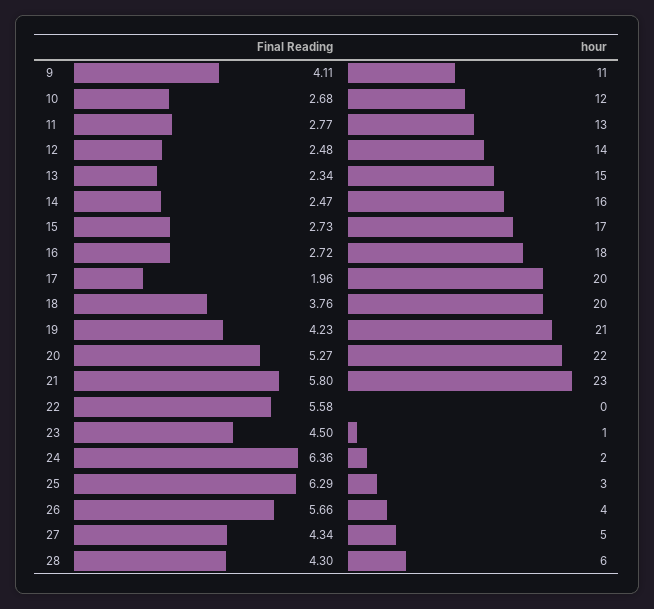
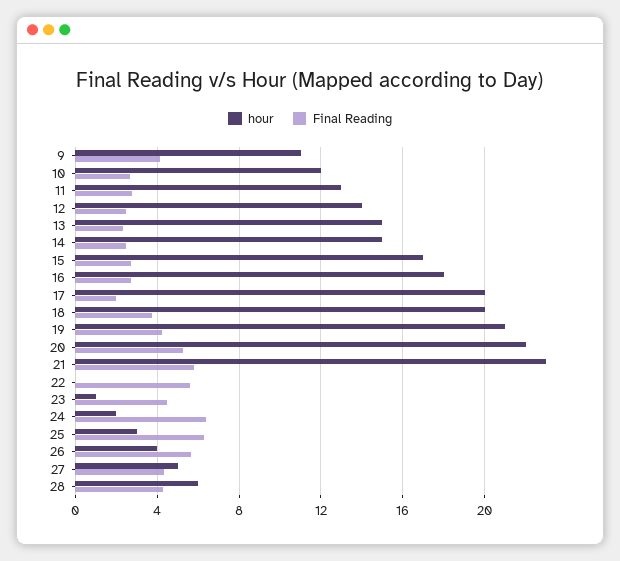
  {
    "Final Reading": {
      "9": 4.11,
      "10": 2.68,
      "11": 2.77,
      "12": 2.48,
      "13": 2.34,
      "14": 2.47,
      "15": 2.73,
      "16": 2.72,
      "17": 1.96,
      "18": 3.76,
      "19": 4.23,
      "20": 5.27,
      "21": 5.8,
      "22": 5.58,
      "23": 4.5,
      "24": 6.36,
      "25": 6.29,
      "26": 5.66,
      "27": 4.34,
      "28": 4.3
    },
    "hour": {
      "9": 11,
      "10": 12,
      "11": 13,
      "12": 14,
      "13": 15,
-     "14": 16,
+     "14": 15,
      "15": 17,
      "16": 18,
      "17": 20,
      "18": 20,
      "19": 21,
      "20": 22,
      "21": 23,
      "22": 0,
      "23": 1,
      "24": 2,
      "25": 3,
      "26": 4,
      "27": 5,
      "28": 6
    }
  }

